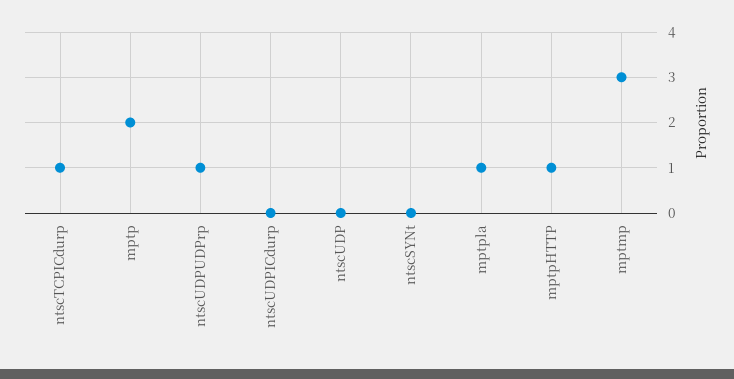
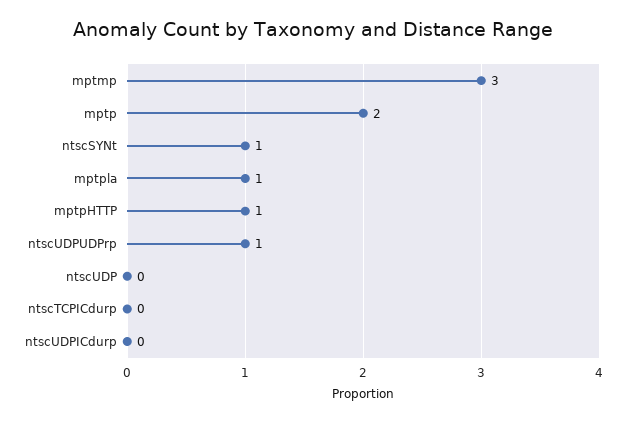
  {
-   "ntscTCPICdurp": 1,
+   "ntscTCPICdurp": 0,
    "mptp": 2,
    "ntscUDPUDPrp": 1,
    "ntscUDPICdurp": 0,
    "ntscUDP": 0,
-   "ntscSYNt": 0,
+   "ntscSYNt": 1,
    "mptpla": 1,
    "mptpHTTP": 1,
    "mptmp": 3
  }

